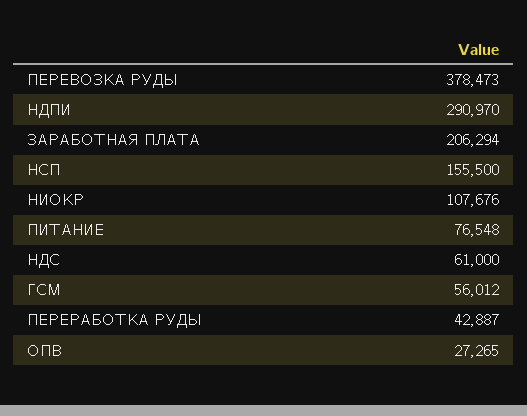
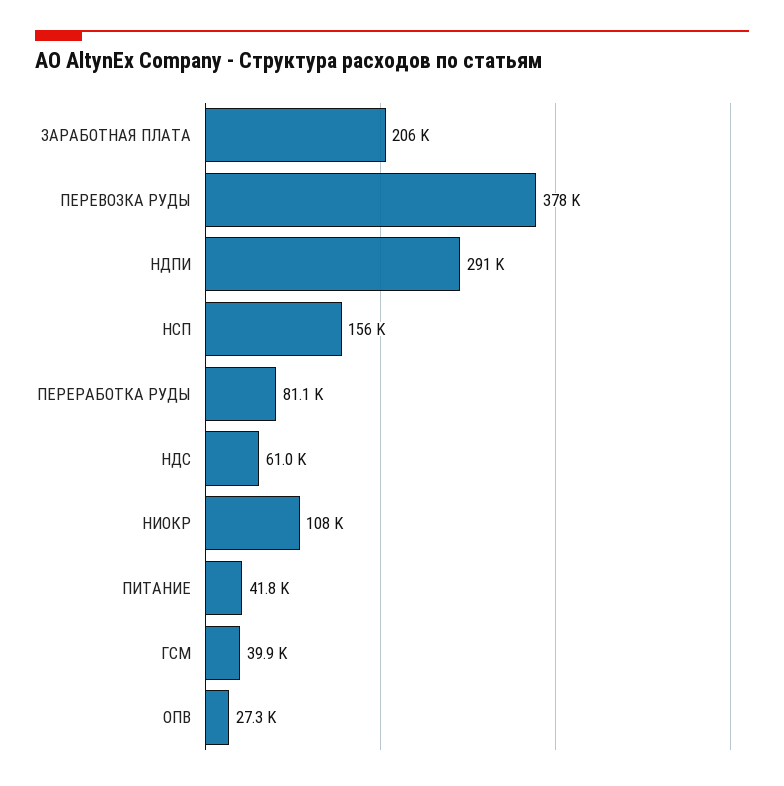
  {
    "ПЕРЕВОЗКА РУДЫ": 378473,
    "НДПИ": 290970,
    "ЗАРАБОТНАЯ ПЛАТА": 206294,
    "НСП": 155500,
    "НИОКР": 107676,
-   "ПИТАНИЕ": 76548,
+   "ПИТАНИЕ": 41800,
    "НДС": 61000,
-   "ГСМ": 56012,
+   "ГСМ": 39900,
-   "ПЕРЕРАБОТКА РУДЫ": 42887,
+   "ПЕРЕРАБОТКА РУДЫ": 81100,
    "ОПВ": 27265
  }

